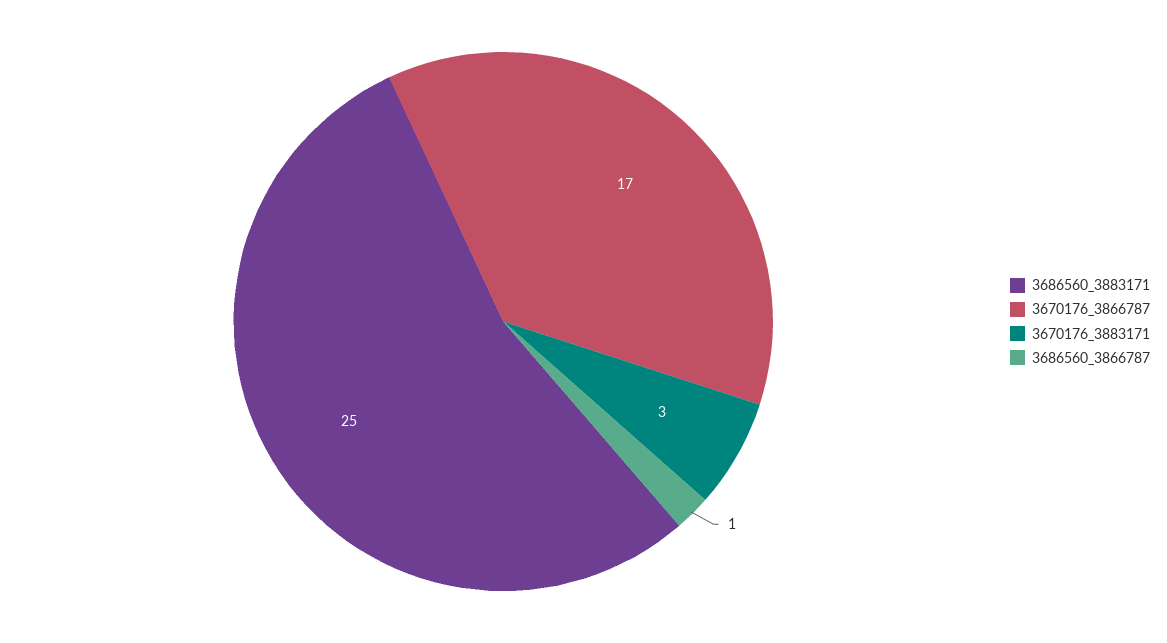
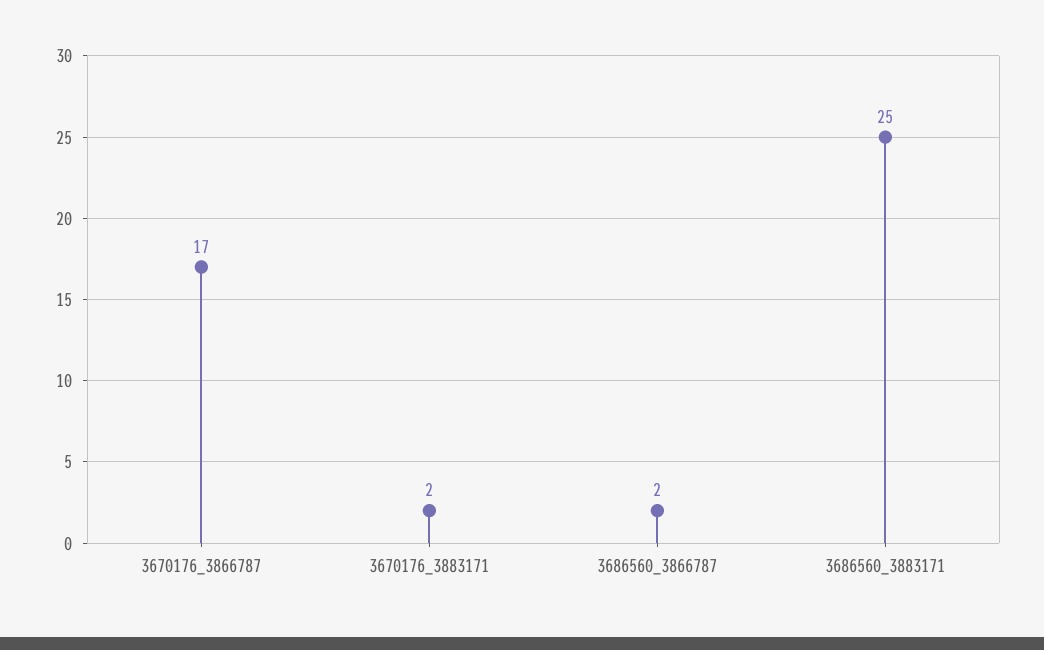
  {
    "3686560_3883171": 25,
    "3670176_3866787": 17,
-   "3670176_3883171": 3,
+   "3670176_3883171": 2,
-   "3686560_3866787": 1
+   "3686560_3866787": 2
  }

